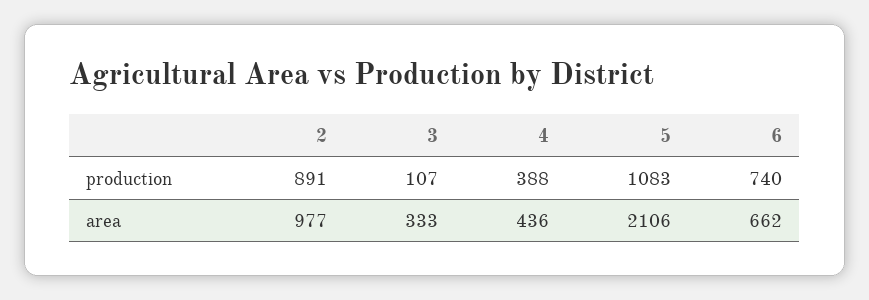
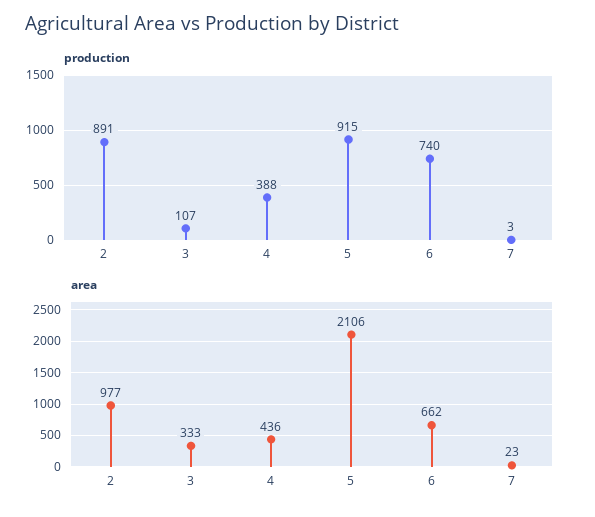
  {
    "production": {
      "2": 891,
      "3": 107,
      "4": 388,
-     "5": 1083,
+     "5": 915,
-     "6": 740
+     "6": 740,
+     "7": 3
    },
    "area": {
      "2": 977,
      "3": 333,
      "4": 436,
      "5": 2106,
-     "6": 662
+     "6": 662,
+     "7": 23
    }
  }

